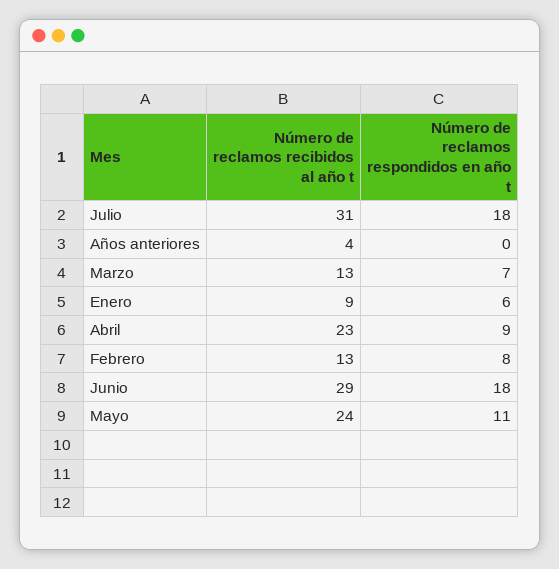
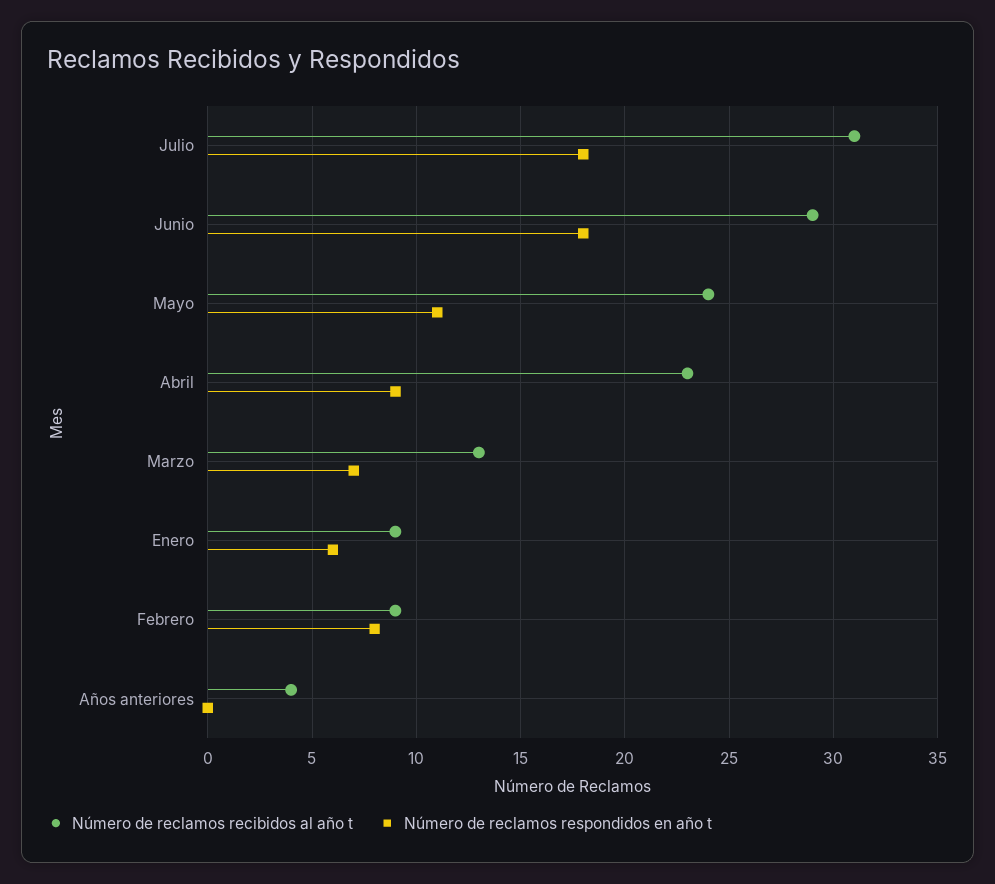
  {
    "Número de reclamos recibidos al año t": {
      "Julio": 31,
      "Años anteriores": 4,
      "Marzo": 13,
      "Enero": 9,
      "Abril": 23,
-     "Febrero": 13,
+     "Febrero": 9,
      "Junio": 29,
      "Mayo": 24
    },
    "Número de reclamos respondidos en año t": {
      "Julio": 18,
      "Años anteriores": 0,
      "Marzo": 7,
      "Enero": 6,
      "Abril": 9,
      "Febrero": 8,
      "Junio": 18,
      "Mayo": 11
    }
  }

